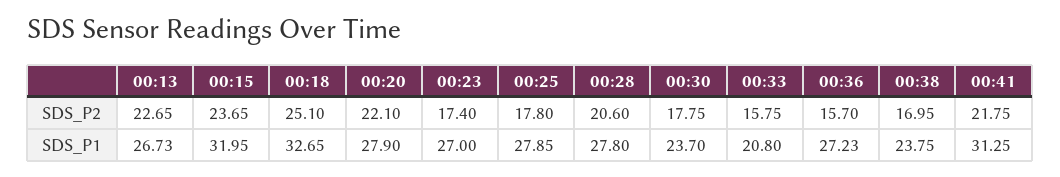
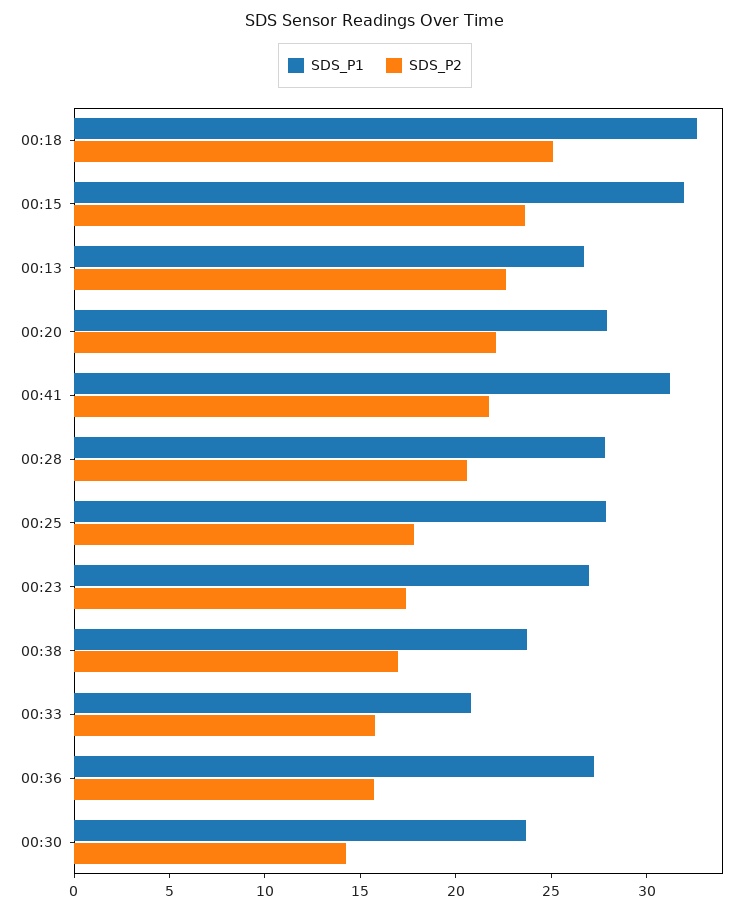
  {
    "SDS_P2": {
      "00:13": 22.65,
      "00:15": 23.65,
      "00:18": 25.1,
      "00:20": 22.1,
      "00:23": 17.4,
      "00:25": 17.8,
      "00:28": 20.6,
-     "00:30": 17.75,
+     "00:30": 14,
      "00:33": 15.75,
      "00:36": 15.7,
      "00:38": 16.95,
      "00:41": 21.75
    },
    "SDS_P1": {
      "00:13": 26.73,
      "00:15": 31.95,
      "00:18": 32.65,
      "00:20": 27.9,
      "00:23": 27,
      "00:25": 27.85,
      "00:28": 27.8,
      "00:30": 23.7,
      "00:33": 20.8,
      "00:36": 27.23,
      "00:38": 23.75,
      "00:41": 31.25
    }
  }

